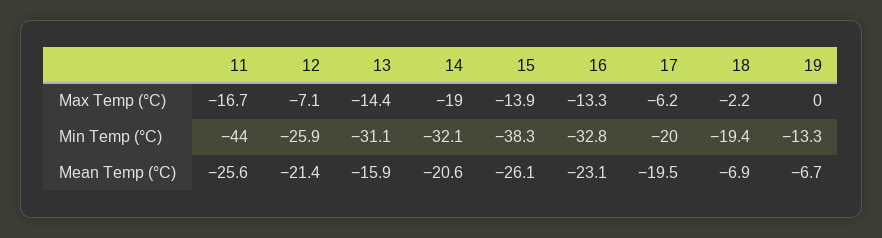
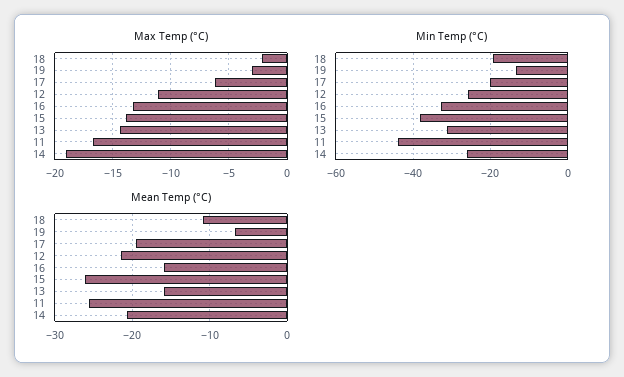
  {
    "Max Temp (°C)": {
      "11": -16.7,
-     "12": -7.1,
+     "12": -11,
      "13": -14.4,
      "14": -19,
      "15": -13.9,
      "16": -13.3,
      "17": -6.2,
      "18": -2.2,
-     "19": 0
+     "19": -3
    },
    "Min Temp (°C)": {
      "11": -44,
      "12": -25.9,
      "13": -31.1,
-     "14": -32.1,
+     "14": -26,
      "15": -38.3,
      "16": -32.8,
      "17": -20,
      "18": -19.4,
      "19": -13.3
    },
    "Mean Temp (°C)": {
      "11": -25.6,
      "12": -21.4,
      "13": -15.9,
      "14": -20.6,
      "15": -26.1,
-     "16": -23.1,
+     "16": -16,
      "17": -19.5,
-     "18": -6.9,
+     "18": -11,
      "19": -6.7
    }
  }

